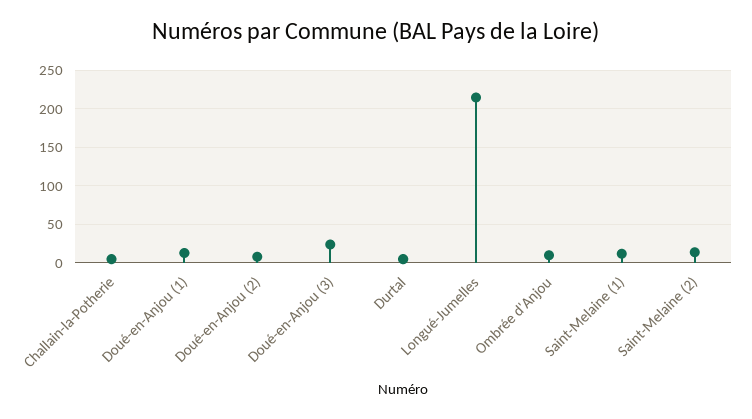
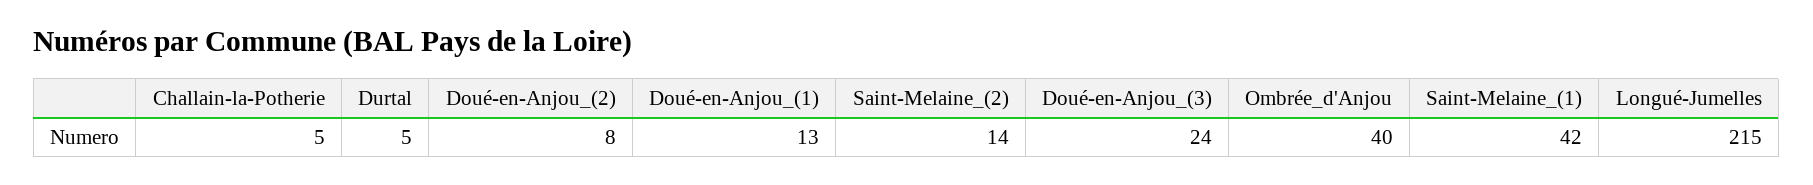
  {
    "Challain-la-Potherie": 5,
    "Doué-en-Anjou (1)": 13,
    "Doué-en-Anjou (2)": 8,
    "Doué-en-Anjou (3)": 24,
    "Durtal": 5,
    "Longué-Jumelles": 215,
-   "Ombrée d'Anjou": 10,
+   "Ombrée d'Anjou": 40,
-   "Saint-Melaine (1)": 10,
+   "Saint-Melaine (1)": 42,
    "Saint-Melaine (2)": 14
  }

